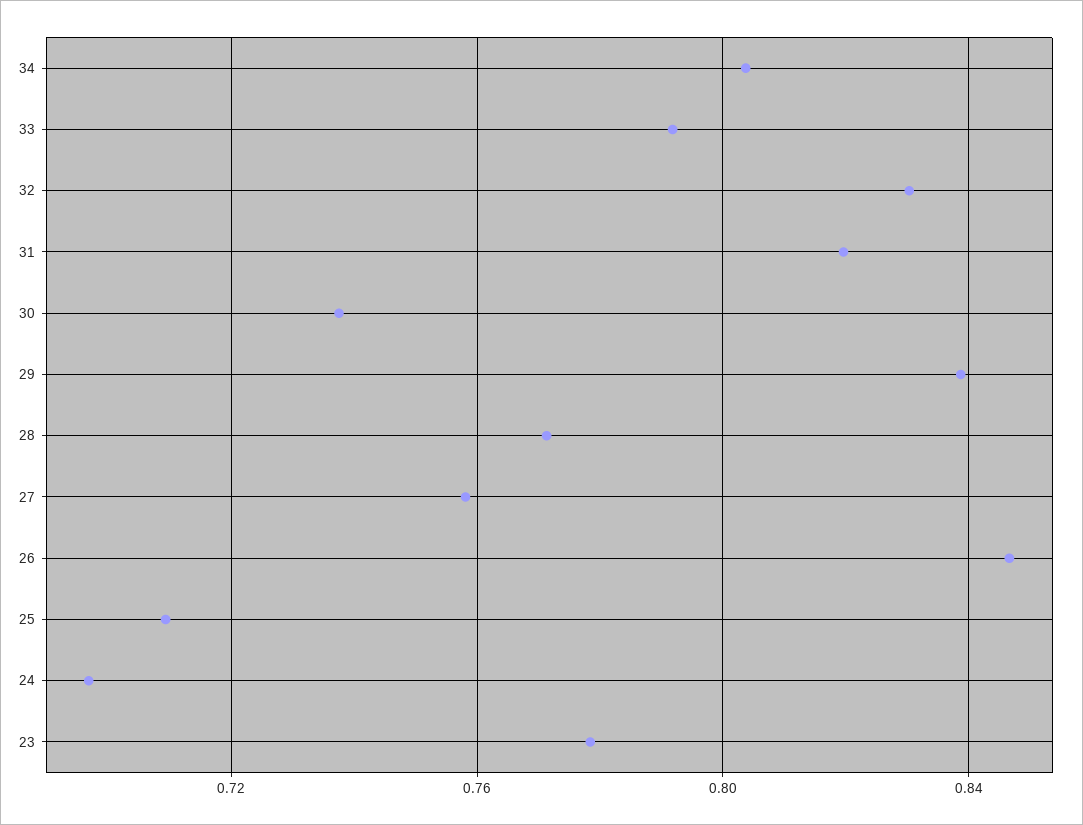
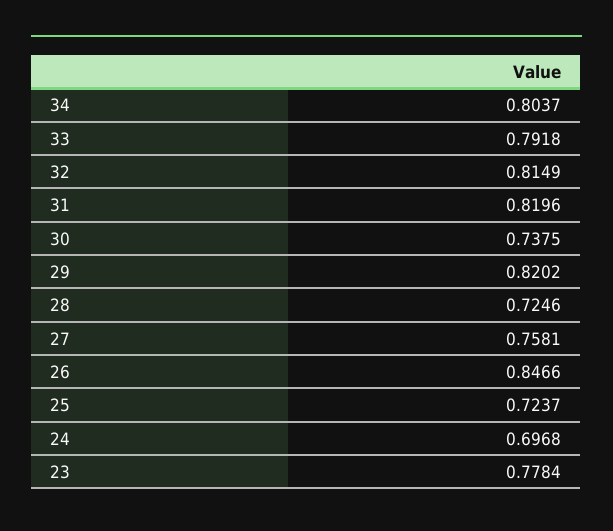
  {
    "34": 0.8037,
    "33": 0.7918,
-   "32": 0.83,
+   "32": 0.8149,
    "31": 0.8196,
    "30": 0.7375,
-   "29": 0.84,
+   "29": 0.8202,
-   "28": 0.77,
+   "28": 0.7246,
    "27": 0.7581,
    "26": 0.8466,
-   "25": 0.71,
+   "25": 0.7237,
    "24": 0.6968,
    "23": 0.7784
  }

